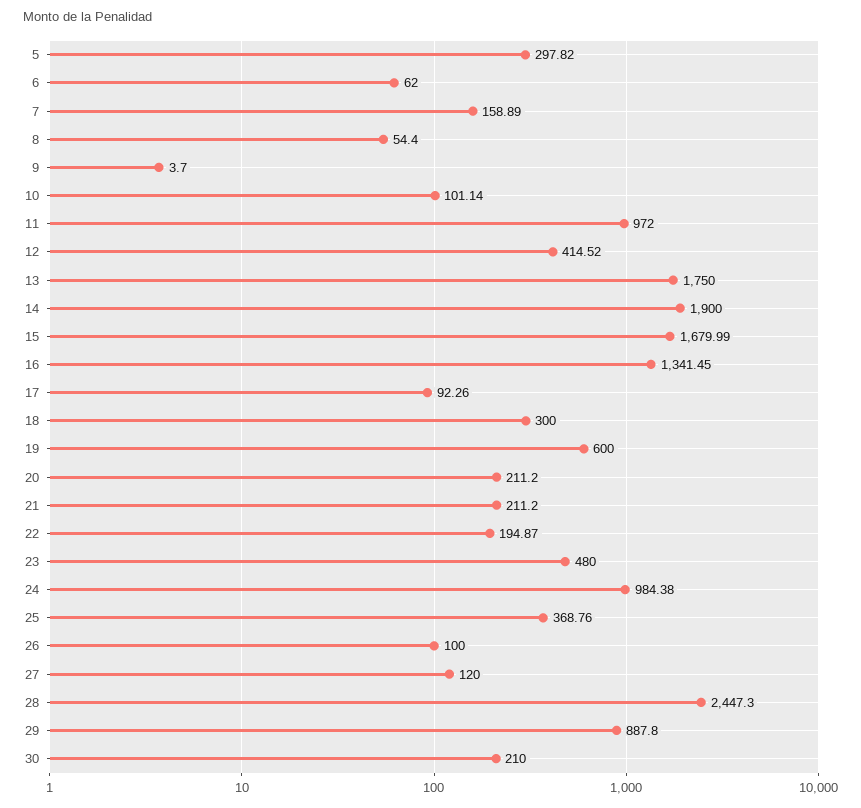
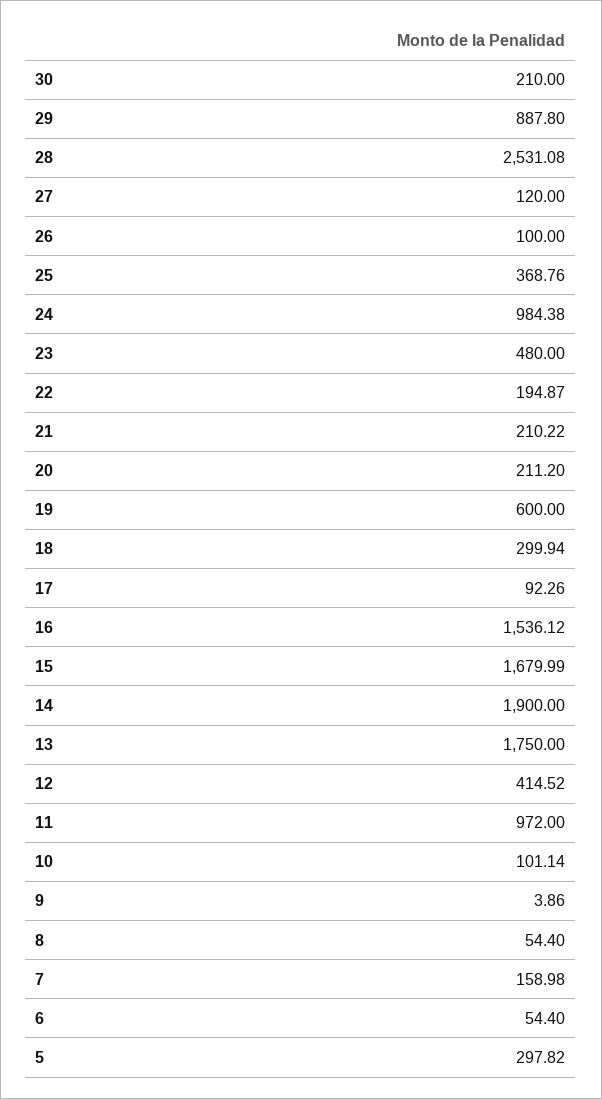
  {
    "5": 297.82,
-   "6": 62,
+   "6": 54.4,
-   "7": 158.89,
+   "7": 158.98,
    "8": 54.4,
-   "9": 3.7,
+   "9": 3.86,
    "10": 101.14,
    "11": 972,
    "12": 414.52,
    "13": 1750,
    "14": 1900,
    "15": 1679.99,
-   "16": 1341.45,
+   "16": 1536.12,
    "17": 92.26,
-   "18": 300,
+   "18": 299.94,
    "19": 600,
    "20": 211.2,
-   "21": 211.2,
+   "21": 210.22,
    "22": 194.87,
    "23": 480,
    "24": 984.38,
    "25": 368.76,
    "26": 100,
    "27": 120,
-   "28": 2447.3,
+   "28": 2531.08,
    "29": 887.8,
    "30": 210
  }

